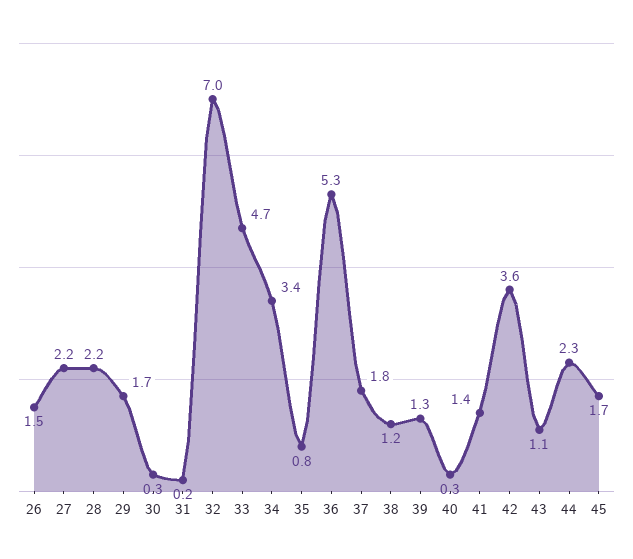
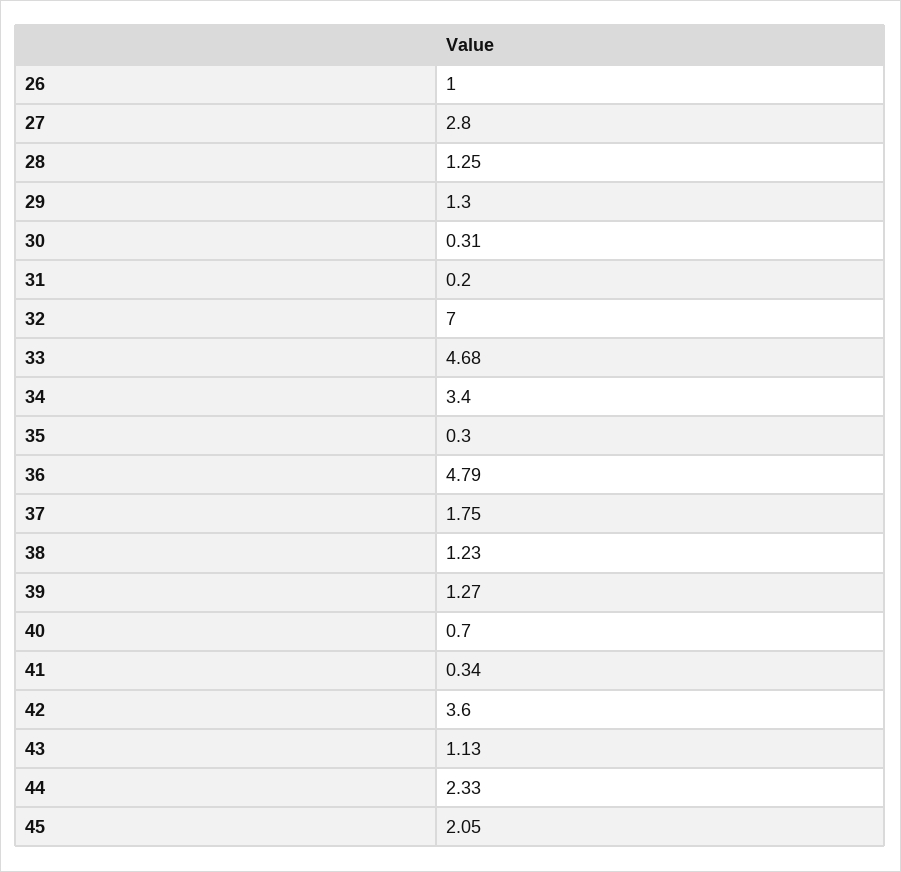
  {
-   "26": 1.5,
+   "26": 1,
-   "27": 2.2,
+   "27": 2.8,
-   "28": 2.2,
+   "28": 1.25,
-   "29": 1.7,
+   "29": 1.3,
    "30": 0.31,
    "31": 0.2,
    "32": 7,
    "33": 4.68,
    "34": 3.4,
-   "35": 0.8,
+   "35": 0.3,
-   "36": 5.3,
+   "36": 4.79,
    "37": 1.75,
    "38": 1.23,
    "39": 1.27,
-   "40": 0.3,
+   "40": 0.7,
-   "41": 1.4,
+   "41": 0.34,
    "42": 3.6,
    "43": 1.13,
    "44": 2.33,
-   "45": 1.7
+   "45": 2.05
  }

